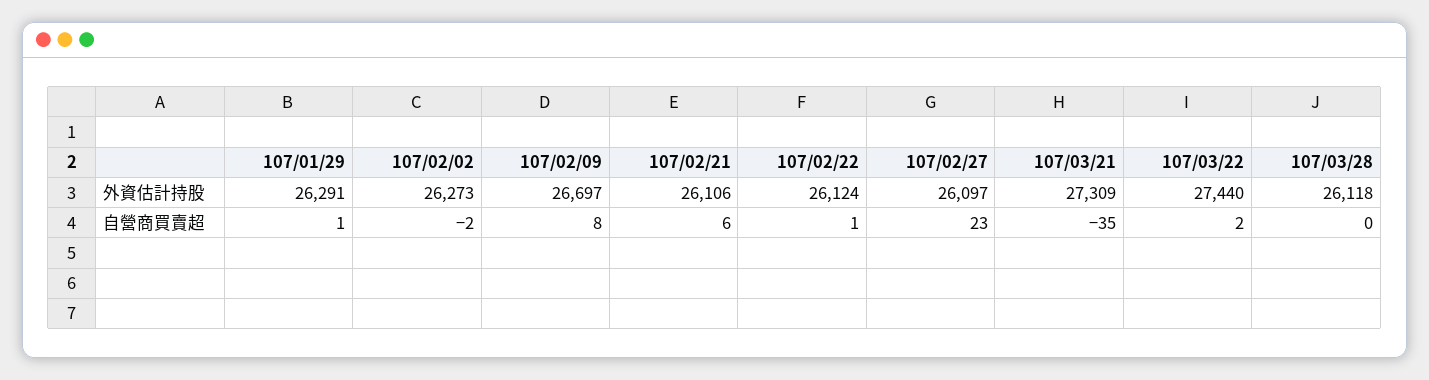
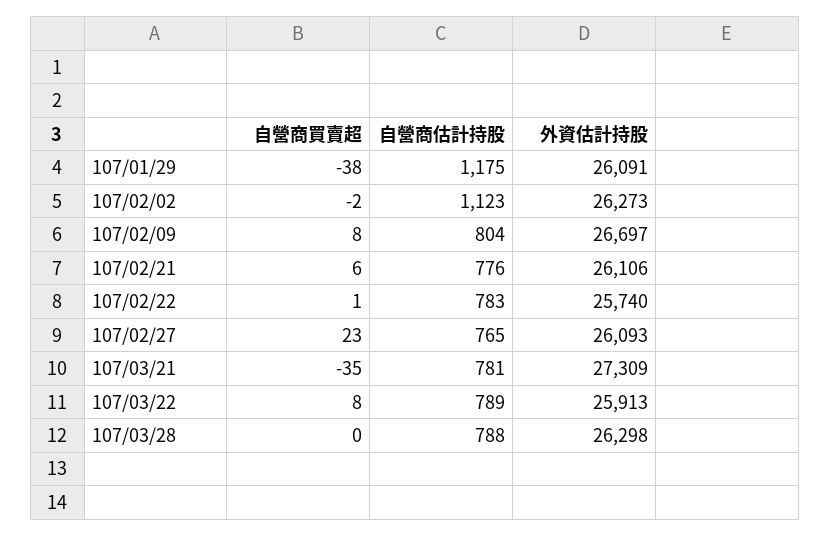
  {
    "107/01/29": {
-     "外資估計持股": 26291,
+     "外資估計持股": 26091,
-     "自營商買賣超": 1
+     "自營商買賣超": -38,
+     "自營商估計持股": 1175
    },
    "107/02/02": {
      "外資估計持股": 26273,
-     "自營商買賣超": -2
+     "自營商買賣超": -2,
+     "自營商估計持股": 1123
    },
    "107/02/09": {
      "外資估計持股": 26697,
-     "自營商買賣超": 8
+     "自營商買賣超": 8,
+     "自營商估計持股": 804
    },
    "107/02/21": {
      "外資估計持股": 26106,
-     "自營商買賣超": 6
+     "自營商買賣超": 6,
+     "自營商估計持股": 776
    },
    "107/02/22": {
-     "外資估計持股": 26124,
+     "外資估計持股": 25740,
-     "自營商買賣超": 1
+     "自營商買賣超": 1,
+     "自營商估計持股": 783
    },
    "107/02/27": {
-     "外資估計持股": 26097,
+     "外資估計持股": 26093,
-     "自營商買賣超": 23
+     "自營商買賣超": 23,
+     "自營商估計持股": 765
    },
    "107/03/21": {
      "外資估計持股": 27309,
-     "自營商買賣超": -35
+     "自營商買賣超": -35,
+     "自營商估計持股": 781
    },
    "107/03/22": {
-     "外資估計持股": 27440,
+     "外資估計持股": 25913,
-     "自營商買賣超": 2
+     "自營商買賣超": 8,
+     "自營商估計持股": 789
    },
    "107/03/28": {
-     "外資估計持股": 26118,
+     "外資估計持股": 26298,
-     "自營商買賣超": 0
+     "自營商買賣超": 0,
+     "自營商估計持股": 788
    }
  }

